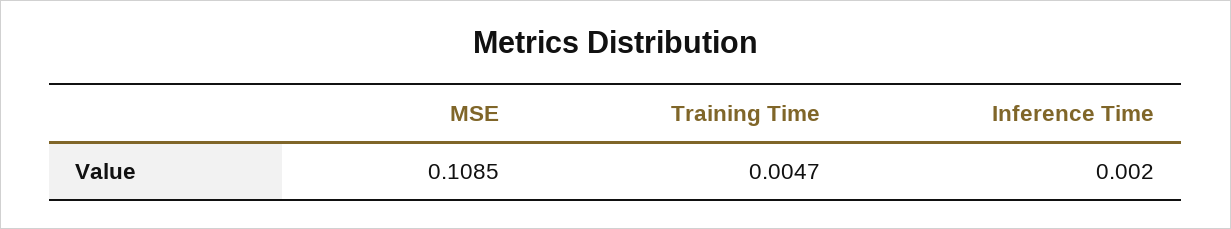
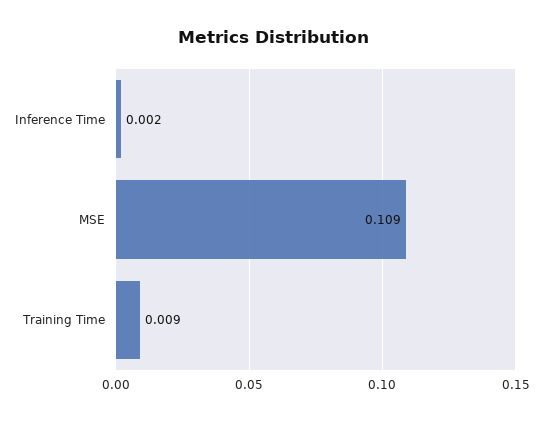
  {
    "MSE": 0.1085,
-   "Training Time": 0.0047,
+   "Training Time": 0.009,
    "Inference Time": 0.002
  }

